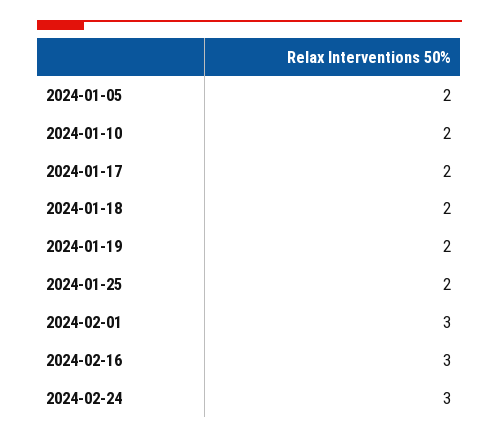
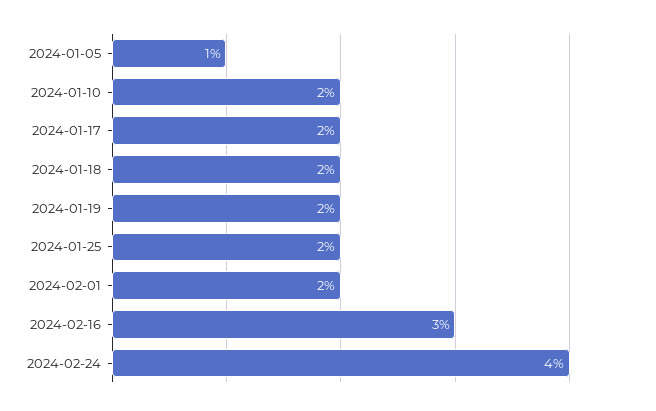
  {
-   "2024-01-05": 2,
+   "2024-01-05": 1,
    "2024-01-10": 2,
    "2024-01-17": 2,
    "2024-01-18": 2,
    "2024-01-19": 2,
    "2024-01-25": 2,
-   "2024-02-01": 3,
+   "2024-02-01": 2,
    "2024-02-16": 3,
-   "2024-02-24": 3
+   "2024-02-24": 4
  }

